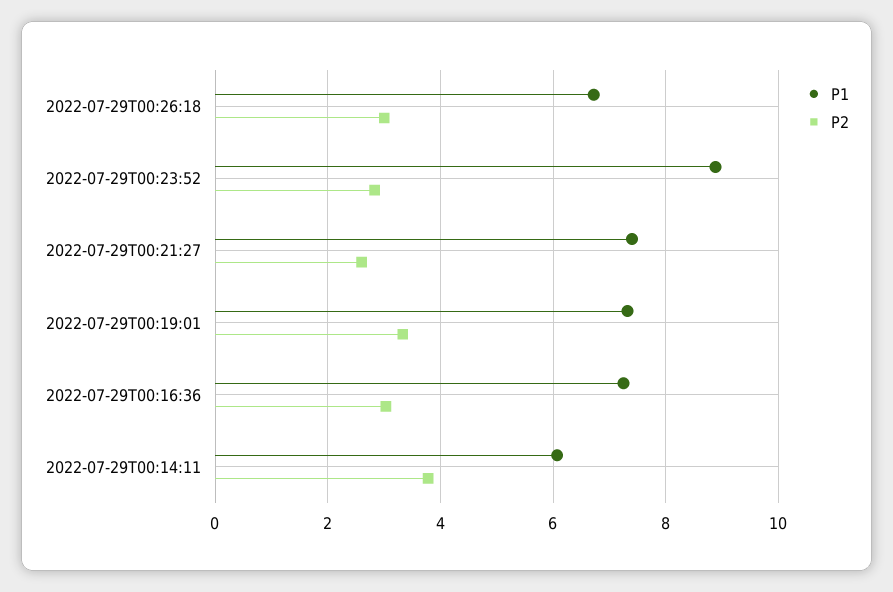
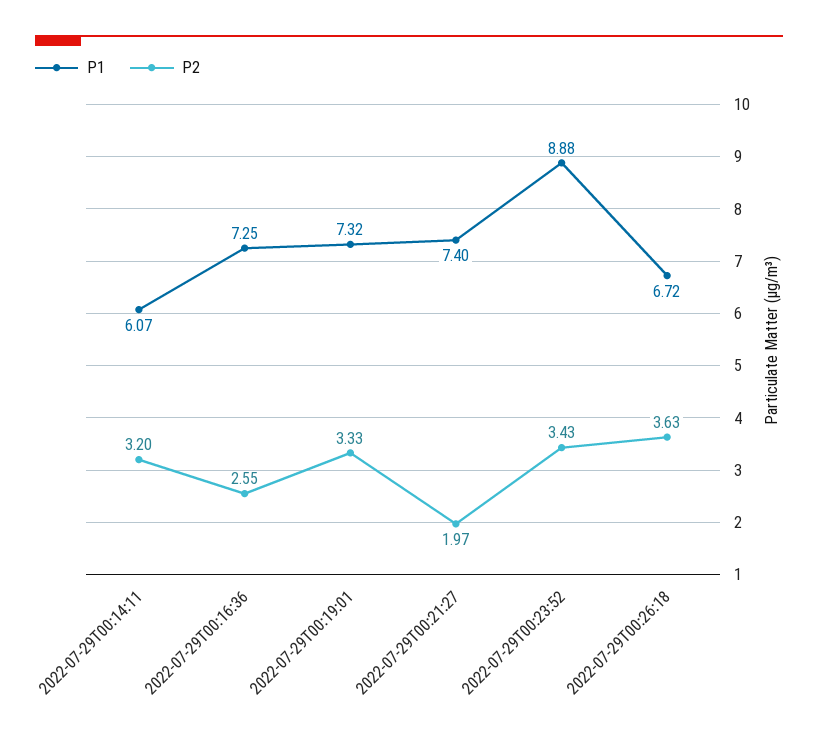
  {
    "P1": {
      "2022-07-29T00:26:18": 6.72,
      "2022-07-29T00:23:52": 8.88,
      "2022-07-29T00:21:27": 7.4,
      "2022-07-29T00:19:01": 7.32,
      "2022-07-29T00:16:36": 7.25,
      "2022-07-29T00:14:11": 6.07
    },
    "P2": {
-     "2022-07-29T00:26:18": 3,
+     "2022-07-29T00:26:18": 3.63,
-     "2022-07-29T00:23:52": 2.8,
+     "2022-07-29T00:23:52": 3.43,
-     "2022-07-29T00:21:27": 2.6,
+     "2022-07-29T00:21:27": 1.97,
      "2022-07-29T00:19:01": 3.33,
-     "2022-07-29T00:16:36": 3,
+     "2022-07-29T00:16:36": 2.55,
-     "2022-07-29T00:14:11": 3.8
+     "2022-07-29T00:14:11": 3.2
    }
  }

